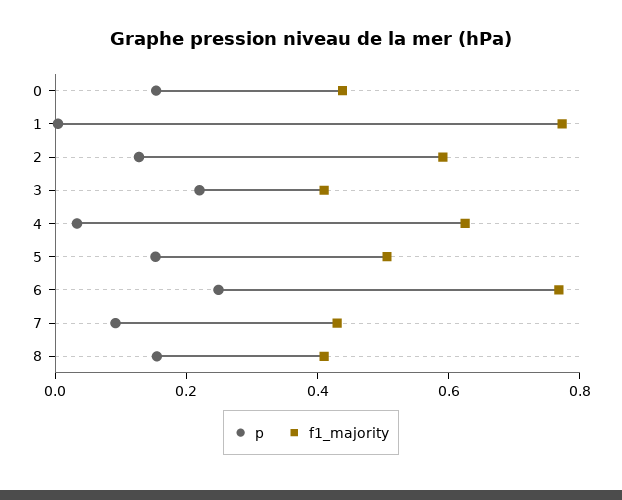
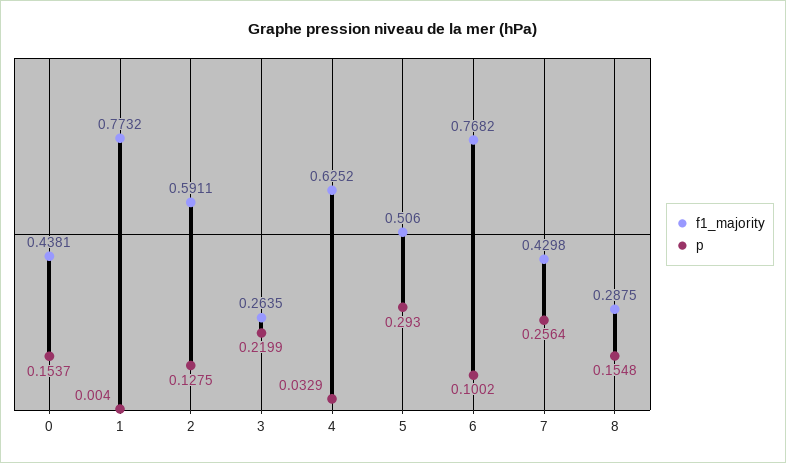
  {
    "p": {
      "0": 0.1537,
      "1": 0.004,
      "2": 0.1275,
      "3": 0.2199,
      "4": 0.0329,
-     "5": 0.15,
+     "5": 0.293,
-     "6": 0.25,
+     "6": 0.1002,
-     "7": 0.1,
+     "7": 0.2564,
      "8": 0.1548
    },
    "f1_majority": {
      "0": 0.4381,
      "1": 0.7732,
      "2": 0.5911,
-     "3": 0.4,
+     "3": 0.2635,
      "4": 0.6252,
      "5": 0.506,
      "6": 0.7682,
      "7": 0.4298,
-     "8": 0.4
+     "8": 0.2875
    }
  }

